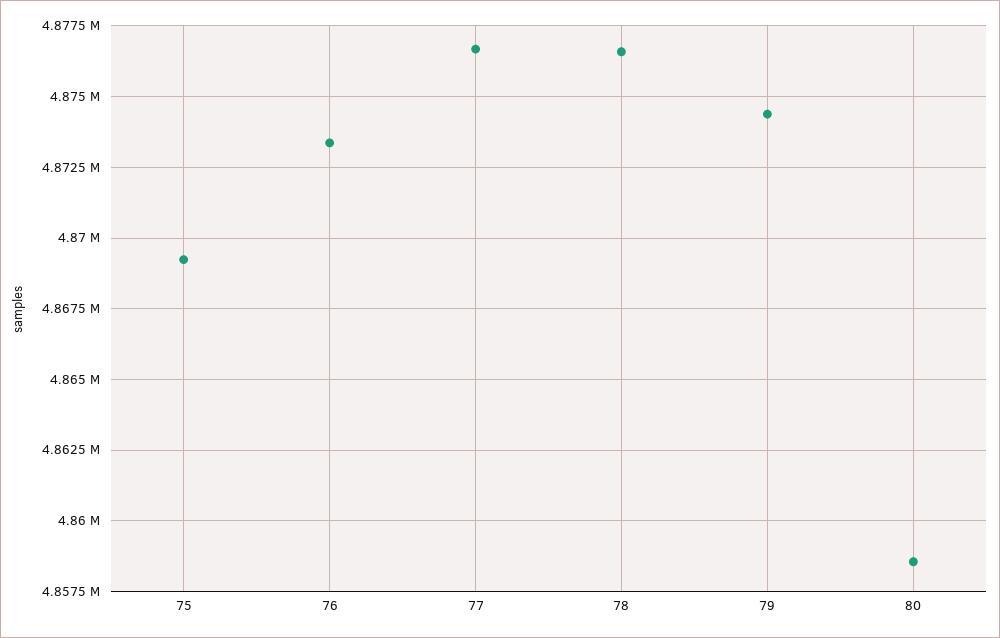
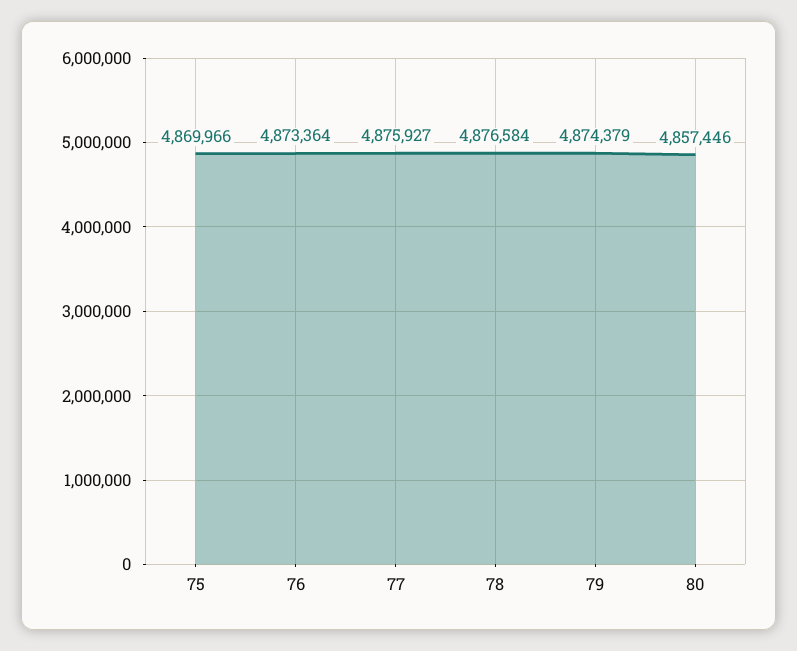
  {
-   "75": 4869250,
+   "75": 4869966,
    "76": 4873364,
-   "77": 4876750,
+   "77": 4875927,
    "78": 4876584,
    "79": 4874379,
-   "80": 4858500
+   "80": 4857446
  }

